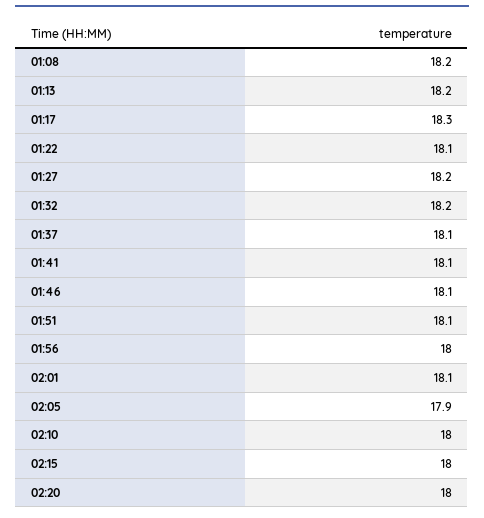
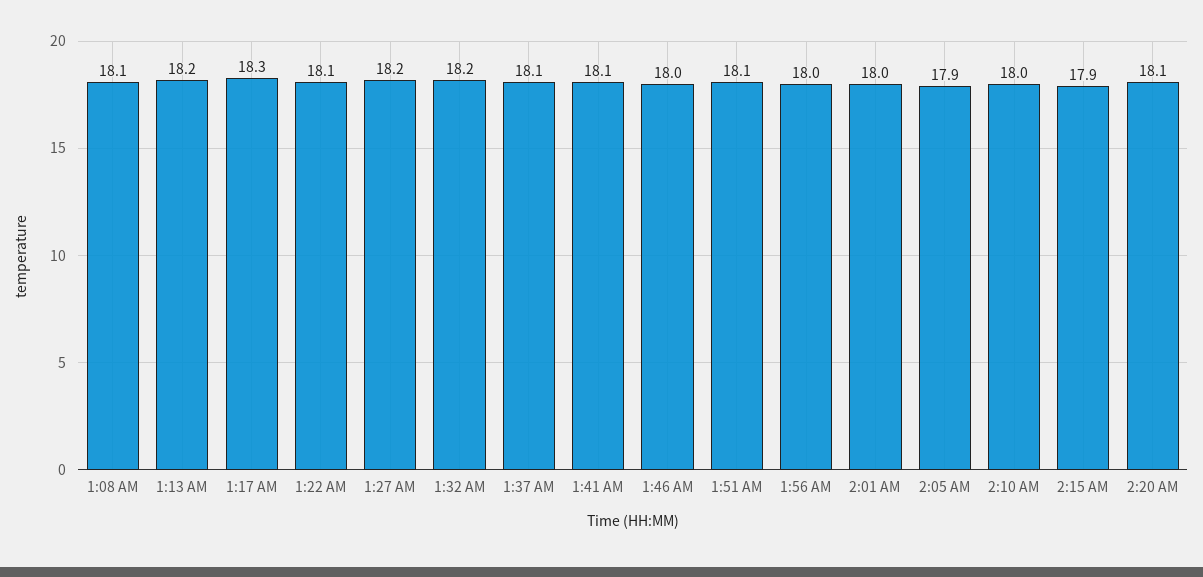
  {
-   "01:08": 18.2,
+   "01:08": 18.1,
    "01:13": 18.2,
    "01:17": 18.3,
    "01:22": 18.1,
    "01:27": 18.2,
    "01:32": 18.2,
    "01:37": 18.1,
    "01:41": 18.1,
-   "01:46": 18.1,
+   "01:46": 18,
    "01:51": 18.1,
    "01:56": 18,
-   "02:01": 18.1,
+   "02:01": 18,
    "02:05": 17.9,
    "02:10": 18,
-   "02:15": 18,
+   "02:15": 17.9,
-   "02:20": 18
+   "02:20": 18.1
  }

